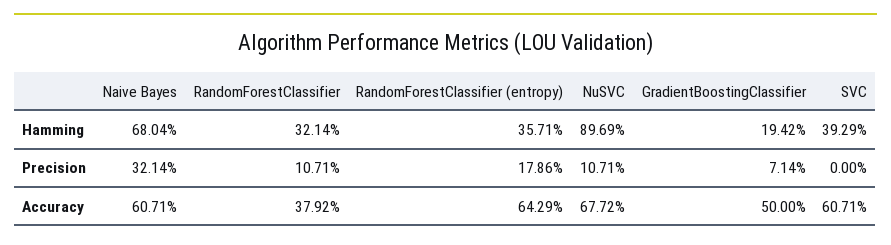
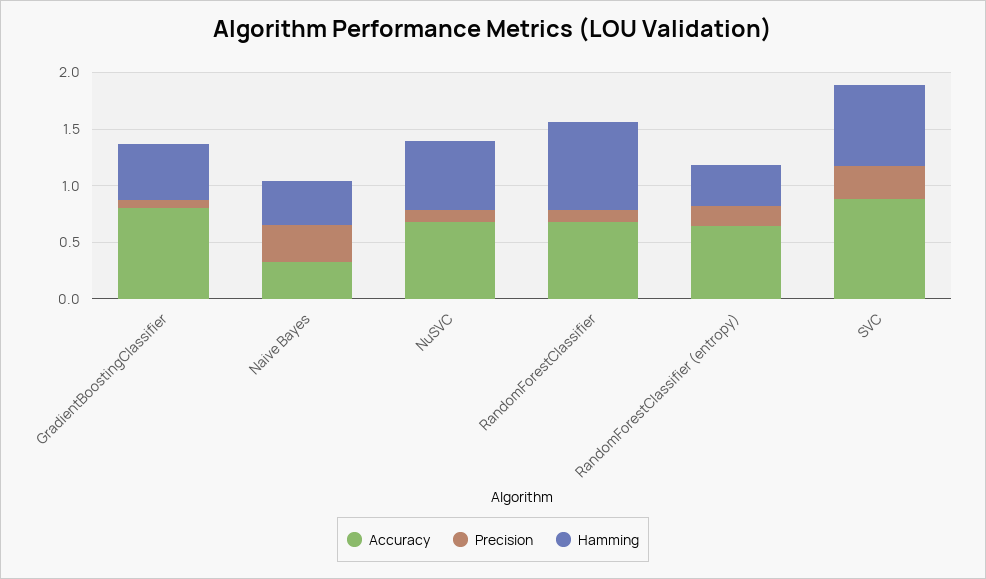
  {
    "Hamming": {
-     "Naive Bayes": 0.6804,
+     "Naive Bayes": 0.4,
-     "RandomForestClassifier": 0.3214,
+     "RandomForestClassifier": 0.8,
      "RandomForestClassifier (entropy)": 0.3571,
-     "NuSVC": 0.8969,
+     "NuSVC": 0.6,
-     "GradientBoostingClassifier": 0.1942,
+     "GradientBoostingClassifier": 0.5,
-     "SVC": 0.3929
+     "SVC": 0.7
    },
    "Precision": {
      "Naive Bayes": 0.3214,
      "RandomForestClassifier": 0.1071,
      "RandomForestClassifier (entropy)": 0.1786,
      "NuSVC": 0.1071,
      "GradientBoostingClassifier": 0.0714,
-     "SVC": 0
+     "SVC": 0.3
    },
    "Accuracy": {
-     "Naive Bayes": 0.6071,
+     "Naive Bayes": 0.3,
-     "RandomForestClassifier": 0.3792,
+     "RandomForestClassifier": 0.7,
      "RandomForestClassifier (entropy)": 0.6429,
      "NuSVC": 0.6772,
-     "GradientBoostingClassifier": 0.5,
+     "GradientBoostingClassifier": 0.8,
-     "SVC": 0.6071
+     "SVC": 0.9
    }
  }

